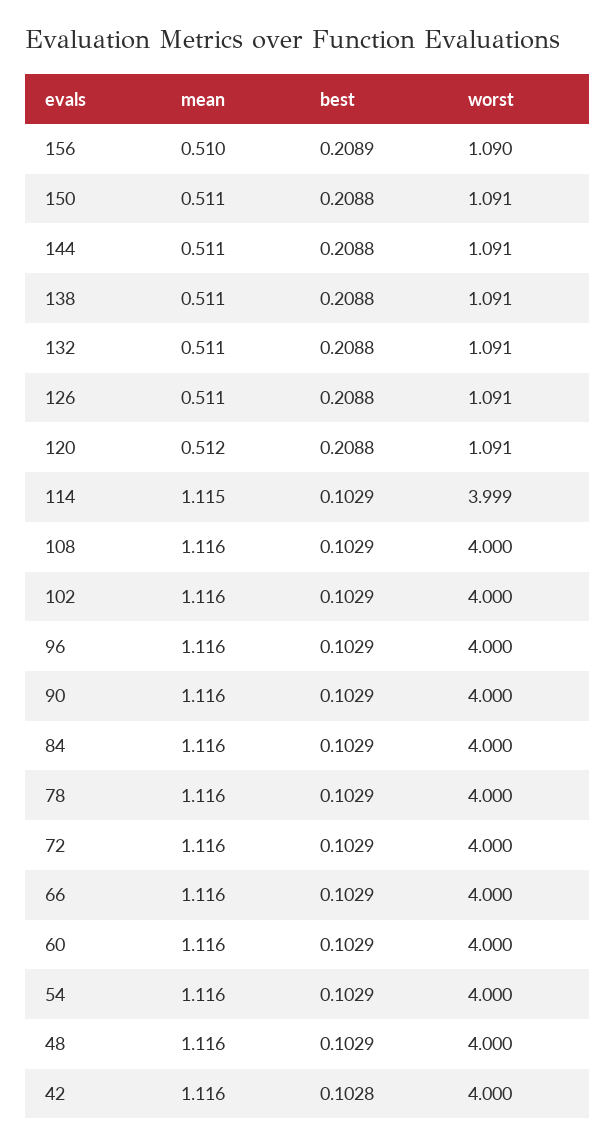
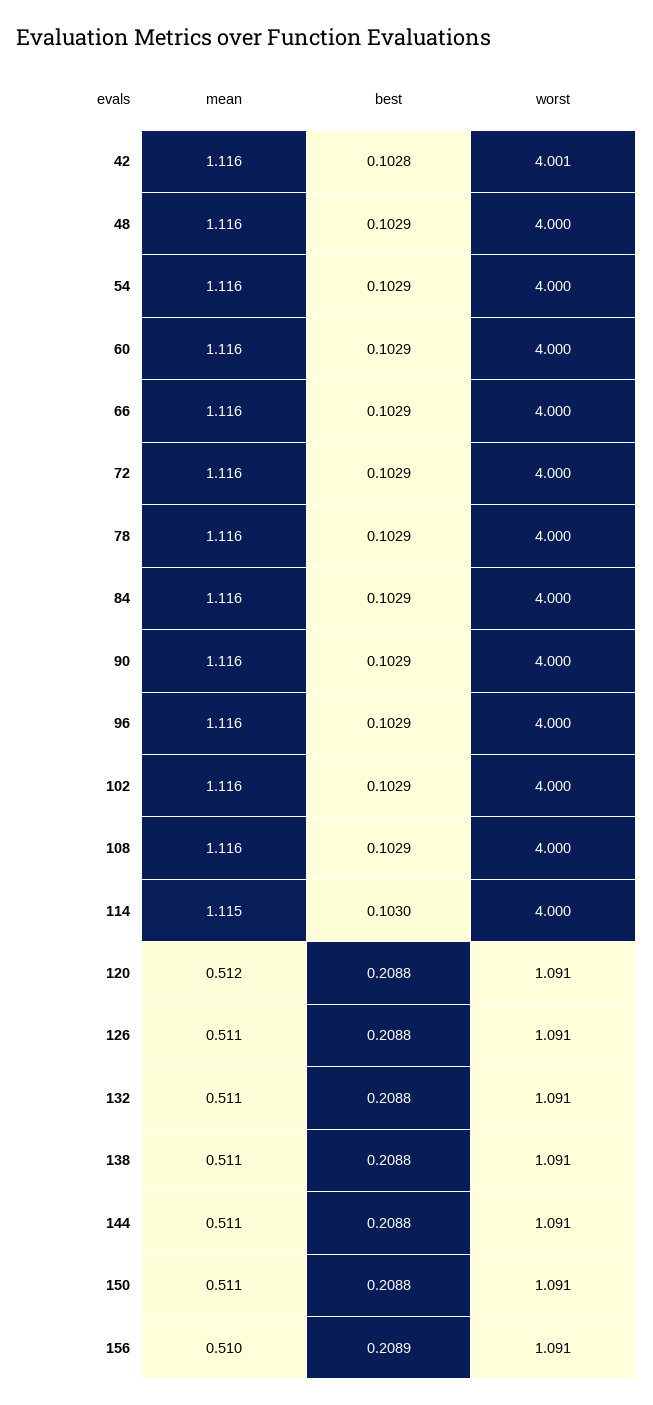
  {
    "mean": {
      "156": 0.51,
      "150": 0.511,
      "144": 0.511,
      "138": 0.511,
      "132": 0.511,
      "126": 0.511,
      "120": 0.512,
      "114": 1.115,
      "108": 1.116,
      "102": 1.116,
      "96": 1.116,
      "90": 1.116,
      "84": 1.116,
      "78": 1.116,
      "72": 1.116,
      "66": 1.116,
      "60": 1.116,
      "54": 1.116,
      "48": 1.116,
      "42": 1.116
    },
    "best": {
      "156": 0.2089,
      "150": 0.2088,
      "144": 0.2088,
      "138": 0.2088,
      "132": 0.2088,
      "126": 0.2088,
      "120": 0.2088,
-     "114": 0.1029,
+     "114": 0.103,
      "108": 0.1029,
      "102": 0.1029,
      "96": 0.1029,
      "90": 0.1029,
      "84": 0.1029,
      "78": 0.1029,
      "72": 0.1029,
      "66": 0.1029,
      "60": 0.1029,
      "54": 0.1029,
      "48": 0.1029,
      "42": 0.1028
    },
    "worst": {
-     "156": 1.09,
+     "156": 1.091,
      "150": 1.091,
      "144": 1.091,
      "138": 1.091,
      "132": 1.091,
      "126": 1.091,
      "120": 1.091,
-     "114": 3.999,
+     "114": 4,
      "108": 4,
      "102": 4,
      "96": 4,
      "90": 4,
      "84": 4,
      "78": 4,
      "72": 4,
      "66": 4,
      "60": 4,
      "54": 4,
      "48": 4,
-     "42": 4
+     "42": 4.001
    }
  }

